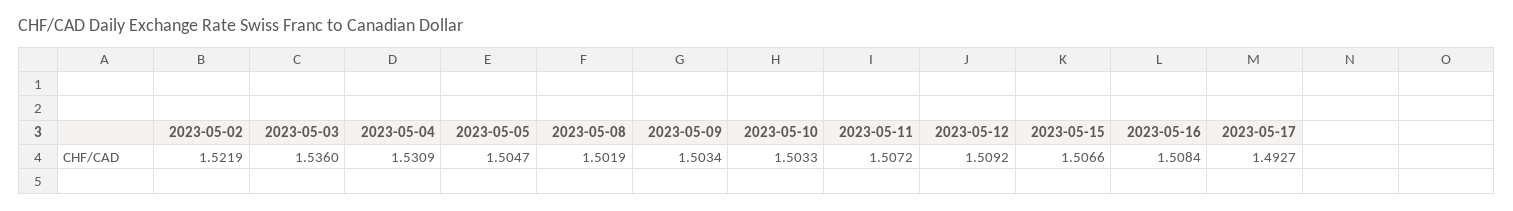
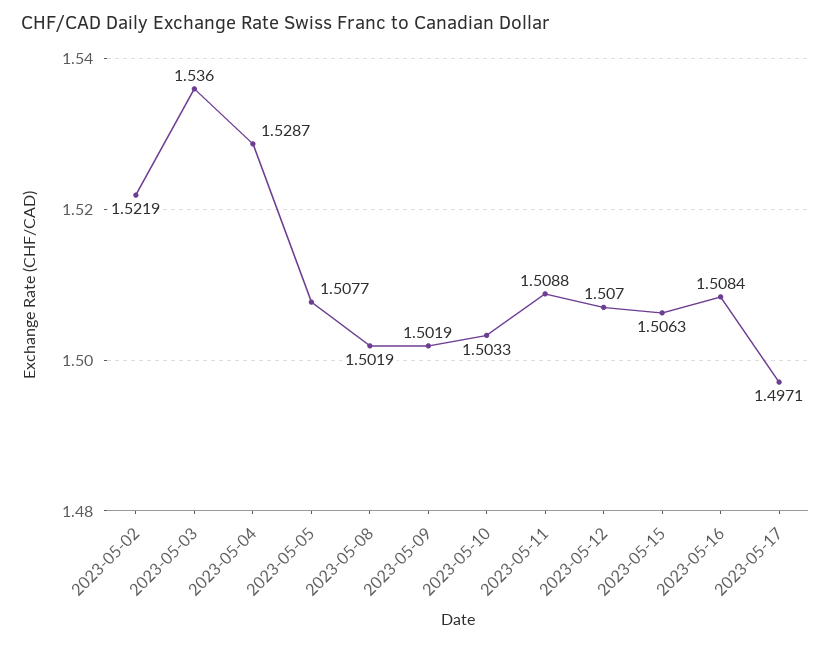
  {
    "2023-05-02": 1.5219,
    "2023-05-03": 1.536,
-   "2023-05-04": 1.5309,
+   "2023-05-04": 1.5287,
-   "2023-05-05": 1.5047,
+   "2023-05-05": 1.5077,
    "2023-05-08": 1.5019,
-   "2023-05-09": 1.5034,
+   "2023-05-09": 1.5019,
    "2023-05-10": 1.5033,
-   "2023-05-11": 1.5072,
+   "2023-05-11": 1.5088,
-   "2023-05-12": 1.5092,
+   "2023-05-12": 1.507,
-   "2023-05-15": 1.5066,
+   "2023-05-15": 1.5063,
    "2023-05-16": 1.5084,
-   "2023-05-17": 1.4927
+   "2023-05-17": 1.4971
  }

